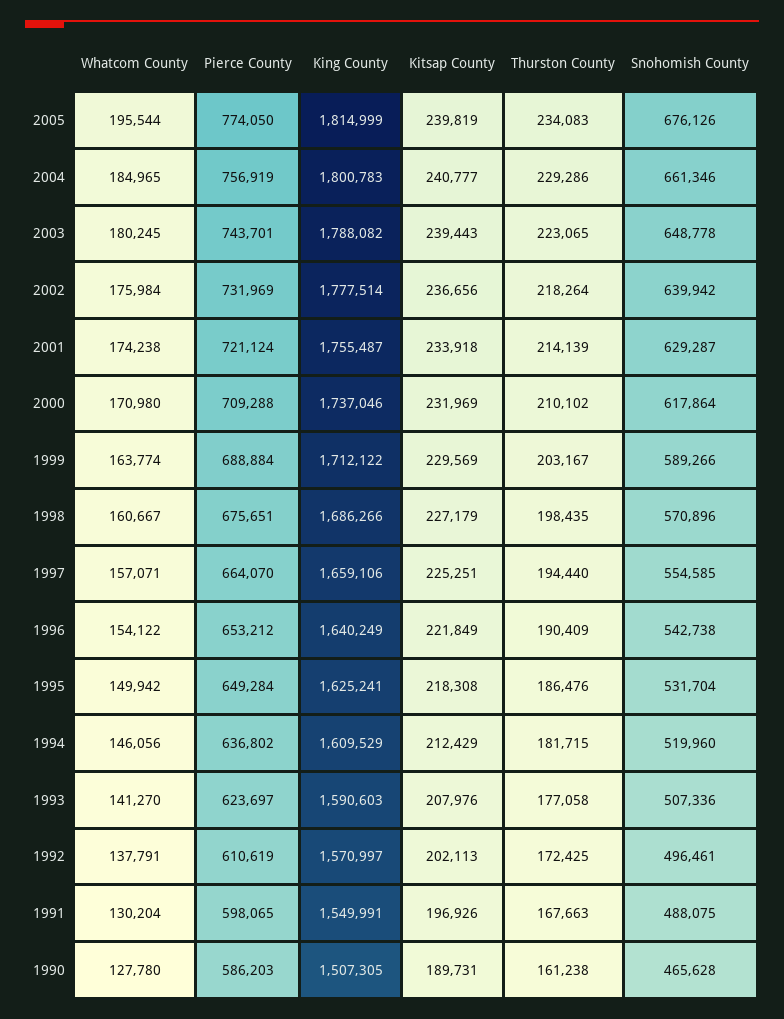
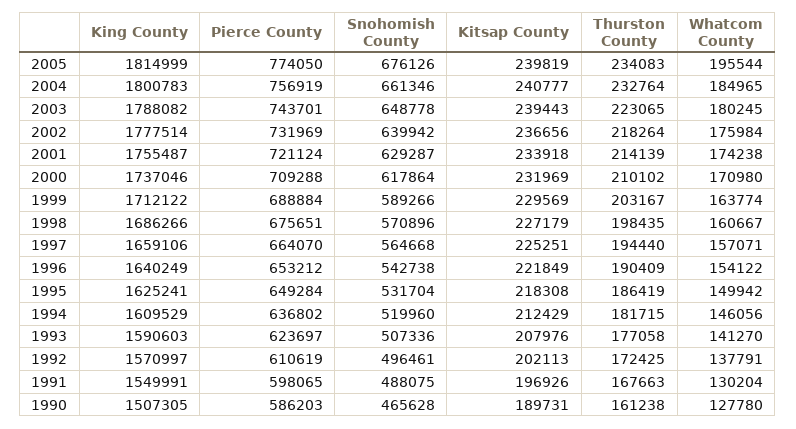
  {
    "Whatcom County": {
      "2005": 195544,
      "2004": 184965,
      "2003": 180245,
      "2002": 175984,
      "2001": 174238,
      "2000": 170980,
      "1999": 163774,
      "1998": 160667,
      "1997": 157071,
      "1996": 154122,
      "1995": 149942,
      "1994": 146056,
      "1993": 141270,
      "1992": 137791,
      "1991": 130204,
      "1990": 127780
    },
    "Pierce County": {
      "2005": 774050,
      "2004": 756919,
      "2003": 743701,
      "2002": 731969,
      "2001": 721124,
      "2000": 709288,
      "1999": 688884,
      "1998": 675651,
      "1997": 664070,
      "1996": 653212,
      "1995": 649284,
      "1994": 636802,
      "1993": 623697,
      "1992": 610619,
      "1991": 598065,
      "1990": 586203
    },
    "King County": {
      "2005": 1814999,
      "2004": 1800783,
      "2003": 1788082,
      "2002": 1777514,
      "2001": 1755487,
      "2000": 1737046,
      "1999": 1712122,
      "1998": 1686266,
      "1997": 1659106,
      "1996": 1640249,
      "1995": 1625241,
      "1994": 1609529,
      "1993": 1590603,
      "1992": 1570997,
      "1991": 1549991,
      "1990": 1507305
    },
    "Kitsap County": {
      "2005": 239819,
      "2004": 240777,
      "2003": 239443,
      "2002": 236656,
      "2001": 233918,
      "2000": 231969,
      "1999": 229569,
      "1998": 227179,
      "1997": 225251,
      "1996": 221849,
      "1995": 218308,
      "1994": 212429,
      "1993": 207976,
      "1992": 202113,
      "1991": 196926,
      "1990": 189731
    },
    "Thurston County": {
      "2005": 234083,
-     "2004": 229286,
+     "2004": 232764,
      "2003": 223065,
      "2002": 218264,
      "2001": 214139,
      "2000": 210102,
      "1999": 203167,
      "1998": 198435,
      "1997": 194440,
      "1996": 190409,
-     "1995": 186476,
+     "1995": 186419,
      "1994": 181715,
      "1993": 177058,
      "1992": 172425,
      "1991": 167663,
      "1990": 161238
    },
    "Snohomish County": {
      "2005": 676126,
      "2004": 661346,
      "2003": 648778,
      "2002": 639942,
      "2001": 629287,
      "2000": 617864,
      "1999": 589266,
      "1998": 570896,
-     "1997": 554585,
+     "1997": 564668,
      "1996": 542738,
      "1995": 531704,
      "1994": 519960,
      "1993": 507336,
      "1992": 496461,
      "1991": 488075,
      "1990": 465628
    }
  }

